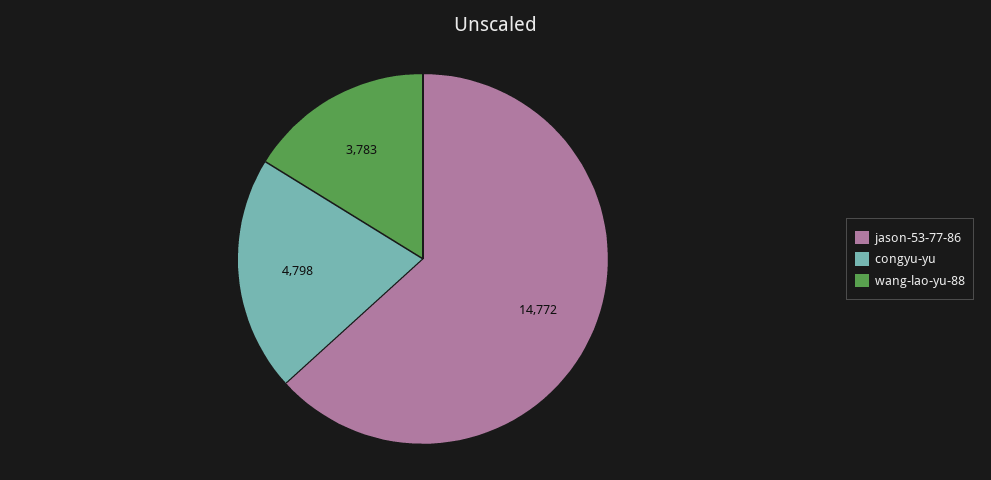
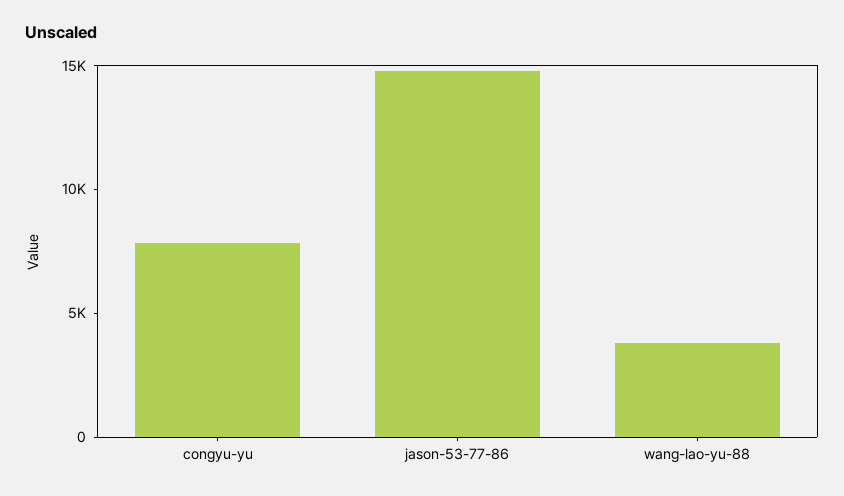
  {
    "jason-53-77-86": 14772,
-   "congyu-yu": 4798,
+   "congyu-yu": 8000,
    "wang-lao-yu-88": 3783
  }

